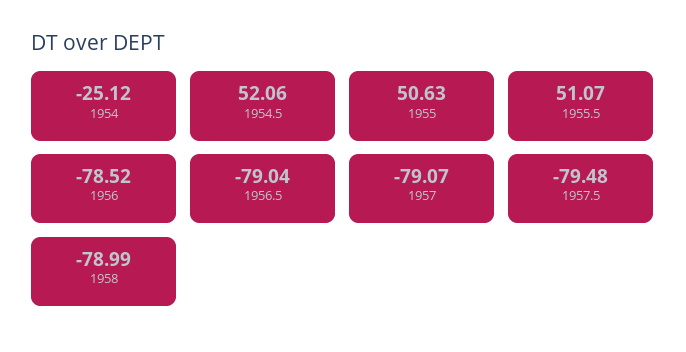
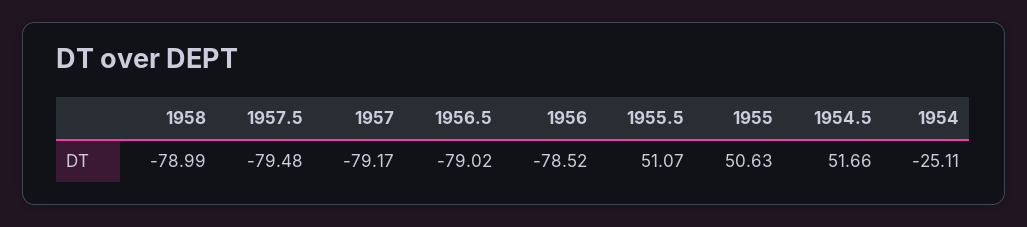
  {
-   "1954": -25.12,
+   "1954": -25.11,
-   "1954.5": 52.06,
+   "1954.5": 51.66,
    "1955": 50.63,
    "1955.5": 51.07,
    "1956": -78.52,
-   "1956.5": -79.04,
+   "1956.5": -79.02,
-   "1957": -79.07,
+   "1957": -79.17,
    "1957.5": -79.48,
    "1958": -78.99
  }

